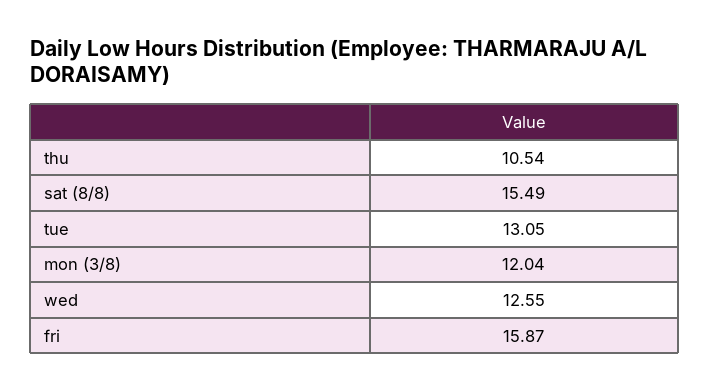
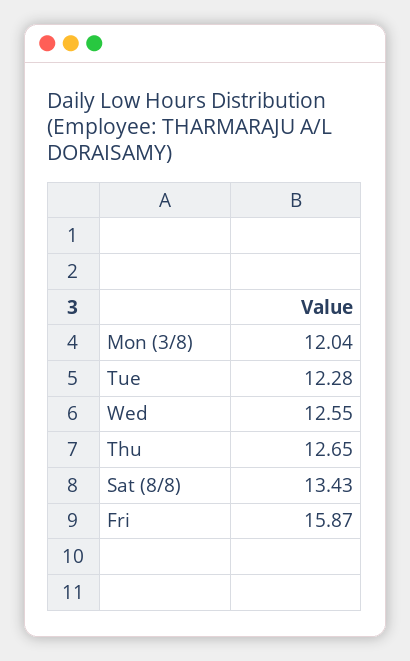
  {
-   "thu": 10.54,
+   "thu": 12.65,
-   "sat (8/8)": 15.49,
+   "sat (8/8)": 13.43,
-   "tue": 13.05,
+   "tue": 12.28,
    "mon (3/8)": 12.04,
    "wed": 12.55,
    "fri": 15.87
  }

